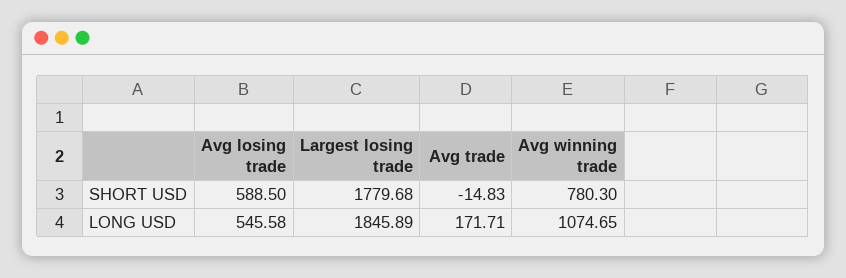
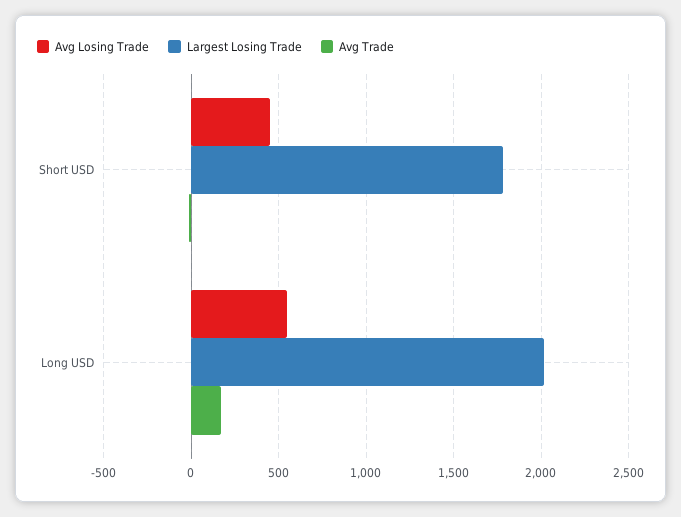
  {
    "Avg losing trade": {
-     "SHORT USD": 588.5,
+     "SHORT USD": 450,
      "LONG USD": 545.58
    },
    "Largest losing trade": {
      "SHORT USD": 1779.68,
-     "LONG USD": 1845.89
+     "LONG USD": 2000
    },
    "Avg trade": {
      "SHORT USD": -14.83,
      "LONG USD": 171.71
-   },
+   }
-   "Avg winning trade": {
-     "SHORT USD": 780.3,
-     "LONG USD": 1074.65
-   }
  }

